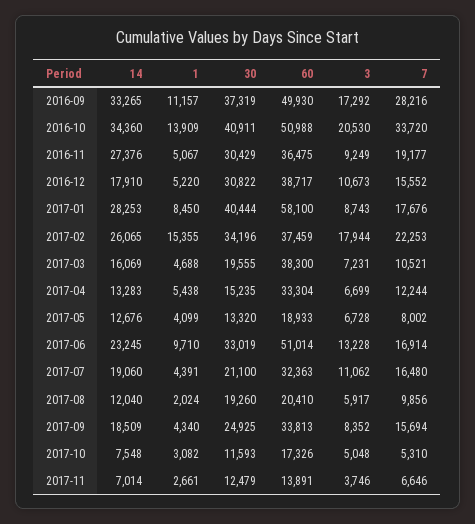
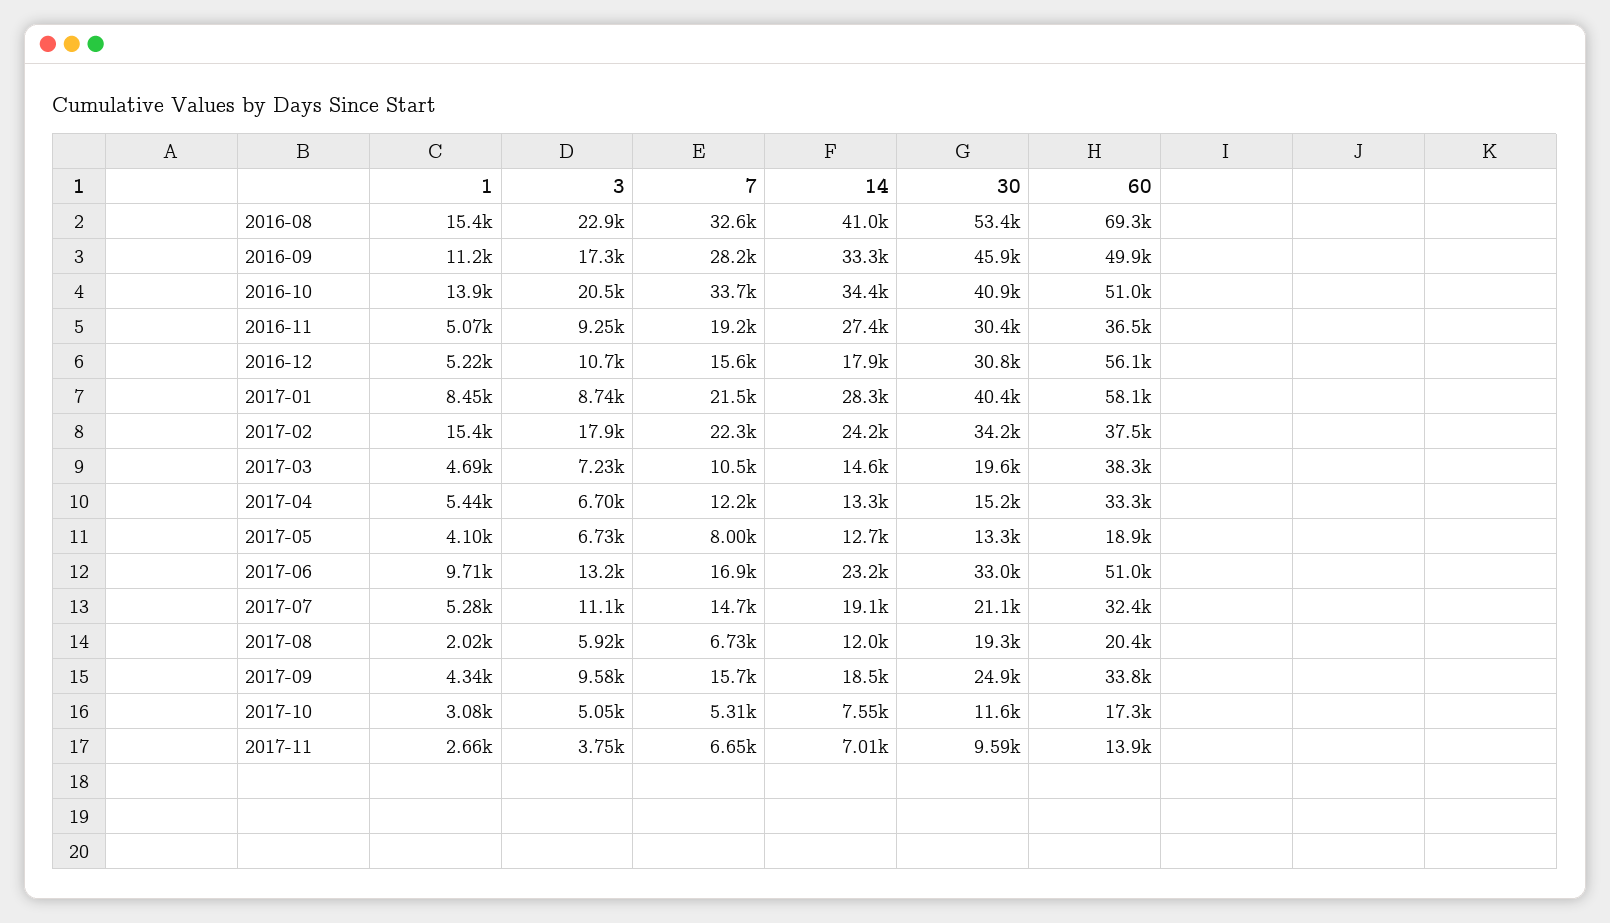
  {
    "14": {
      "2016-09": 33265,
      "2016-10": 34360,
      "2016-11": 27376,
      "2016-12": 17910,
      "2017-01": 28253,
-     "2017-02": 26065,
+     "2017-02": 24200,
-     "2017-03": 16069,
+     "2017-03": 14600,
      "2017-04": 13283,
      "2017-05": 12676,
      "2017-06": 23245,
      "2017-07": 19060,
      "2017-08": 12040,
      "2017-09": 18509,
      "2017-10": 7548,
-     "2017-11": 7014
+     "2017-11": 7014,
+     "2016-08": 41000
    },
    "1": {
      "2016-09": 11157,
      "2016-10": 13909,
      "2016-11": 5067,
      "2016-12": 5220,
      "2017-01": 8450,
      "2017-02": 15355,
      "2017-03": 4688,
      "2017-04": 5438,
      "2017-05": 4099,
      "2017-06": 9710,
-     "2017-07": 4391,
+     "2017-07": 5280,
      "2017-08": 2024,
      "2017-09": 4340,
      "2017-10": 3082,
-     "2017-11": 2661
+     "2017-11": 2661,
+     "2016-08": 15400
    },
    "30": {
-     "2016-09": 37319,
+     "2016-09": 45900,
      "2016-10": 40911,
      "2016-11": 30429,
      "2016-12": 30822,
      "2017-01": 40444,
      "2017-02": 34196,
      "2017-03": 19555,
      "2017-04": 15235,
      "2017-05": 13320,
      "2017-06": 33019,
      "2017-07": 21100,
      "2017-08": 19260,
      "2017-09": 24925,
      "2017-10": 11593,
-     "2017-11": 12479
+     "2017-11": 9590,
+     "2016-08": 53400
    },
    "60": {
      "2016-09": 49930,
      "2016-10": 50988,
      "2016-11": 36475,
-     "2016-12": 38717,
+     "2016-12": 56100,
      "2017-01": 58100,
      "2017-02": 37459,
      "2017-03": 38300,
      "2017-04": 33304,
      "2017-05": 18933,
      "2017-06": 51014,
      "2017-07": 32363,
      "2017-08": 20410,
      "2017-09": 33813,
      "2017-10": 17326,
-     "2017-11": 13891
+     "2017-11": 13891,
+     "2016-08": 69300
    },
    "3": {
      "2016-09": 17292,
      "2016-10": 20530,
      "2016-11": 9249,
      "2016-12": 10673,
      "2017-01": 8743,
      "2017-02": 17944,
      "2017-03": 7231,
      "2017-04": 6699,
      "2017-05": 6728,
      "2017-06": 13228,
      "2017-07": 11062,
      "2017-08": 5917,
-     "2017-09": 8352,
+     "2017-09": 9580,
      "2017-10": 5048,
-     "2017-11": 3746
+     "2017-11": 3746,
+     "2016-08": 22900
    },
    "7": {
      "2016-09": 28216,
      "2016-10": 33720,
      "2016-11": 19177,
      "2016-12": 15552,
-     "2017-01": 17676,
+     "2017-01": 21500,
      "2017-02": 22253,
      "2017-03": 10521,
      "2017-04": 12244,
      "2017-05": 8002,
      "2017-06": 16914,
-     "2017-07": 16480,
+     "2017-07": 14700,
-     "2017-08": 9856,
+     "2017-08": 6730,
      "2017-09": 15694,
      "2017-10": 5310,
-     "2017-11": 6646
+     "2017-11": 6646,
+     "2016-08": 32600
    }
  }

